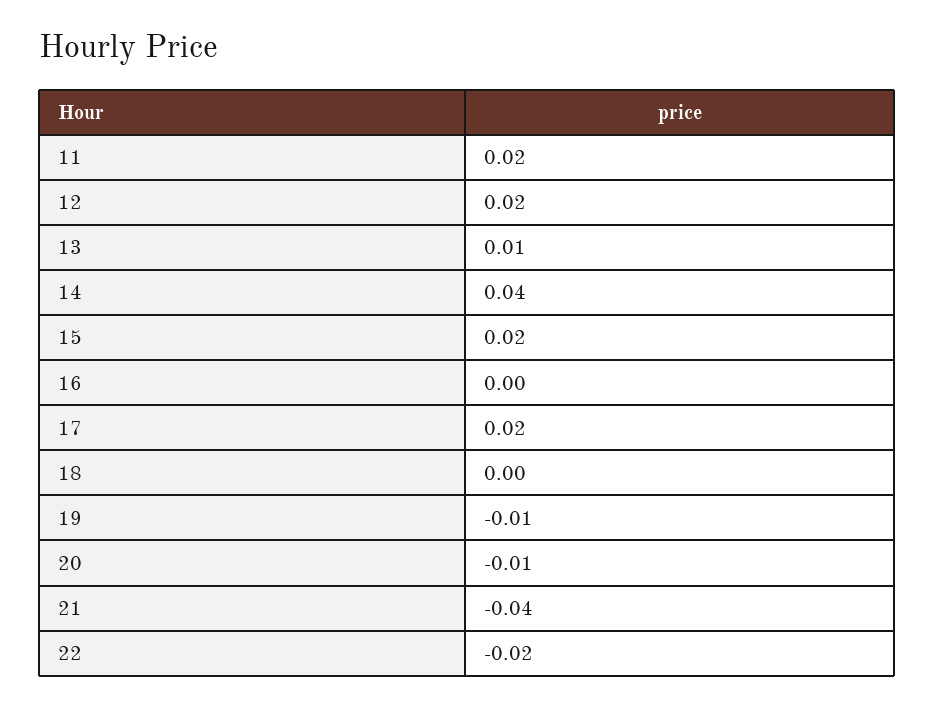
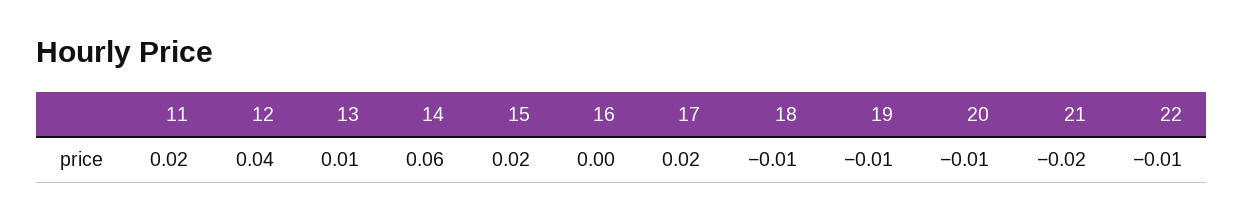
  {
    "11": 0.02,
-   "12": 0.02,
+   "12": 0.04,
    "13": 0.01,
-   "14": 0.04,
+   "14": 0.06,
    "15": 0.02,
    "16": 0,
    "17": 0.02,
-   "18": 0,
+   "18": -0.01,
    "19": -0.01,
    "20": -0.01,
-   "21": -0.04,
+   "21": -0.02,
-   "22": -0.02
+   "22": -0.01
  }

